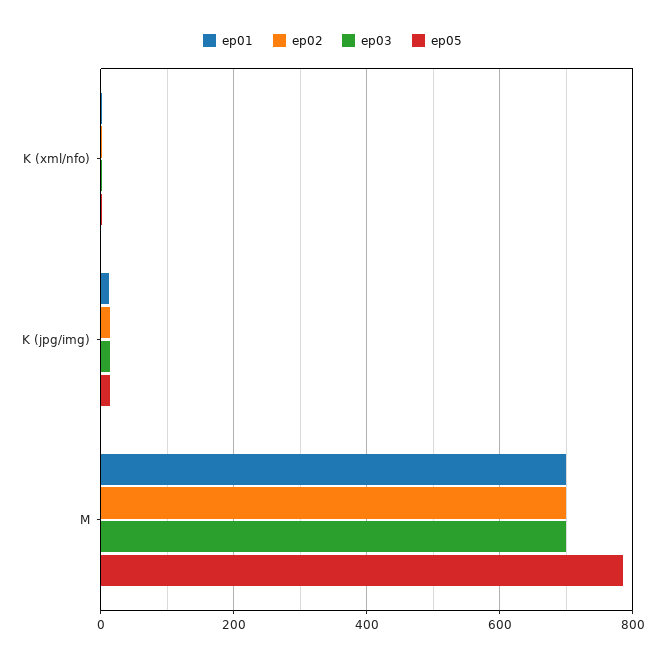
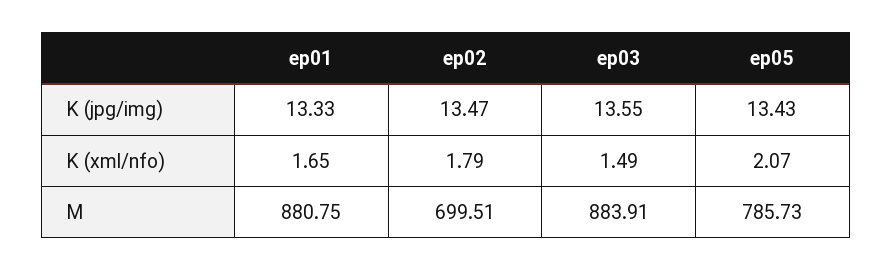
  {
    "ep01": {
      "K (xml/nfo)": 1.65,
      "K (jpg/img)": 13.33,
-     "M": 700
+     "M": 880.75
    },
    "ep02": {
      "K (xml/nfo)": 1.79,
      "K (jpg/img)": 13.47,
      "M": 699.51
    },
    "ep03": {
      "K (xml/nfo)": 1.49,
      "K (jpg/img)": 13.55,
-     "M": 700
+     "M": 883.91
    },
    "ep05": {
      "K (xml/nfo)": 2.07,
      "K (jpg/img)": 13.43,
      "M": 785.73
    }
  }

